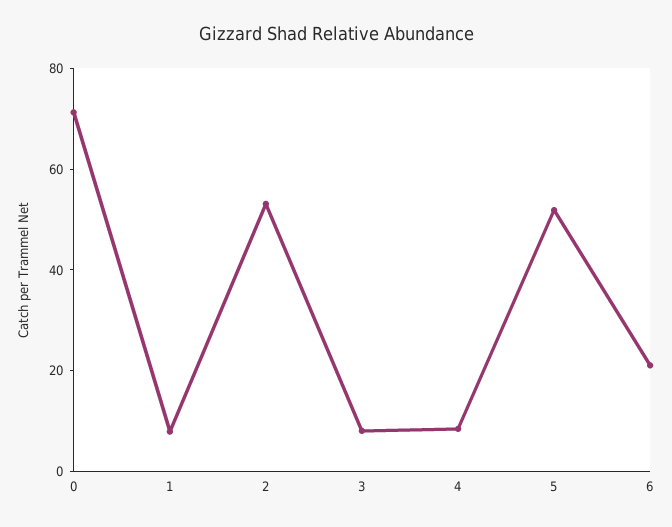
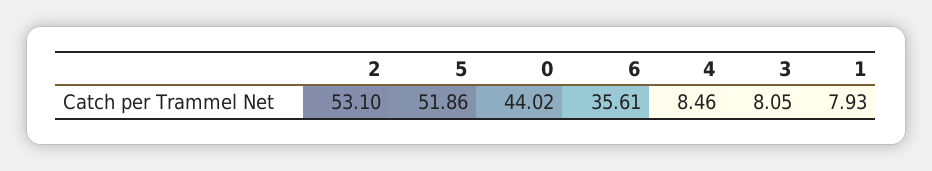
  {
-   "0": 70,
+   "0": 44.02,
    "1": 7.93,
    "2": 53.1,
    "3": 8.05,
    "4": 8.46,
    "5": 51.86,
-   "6": 20
+   "6": 35.61
  }

